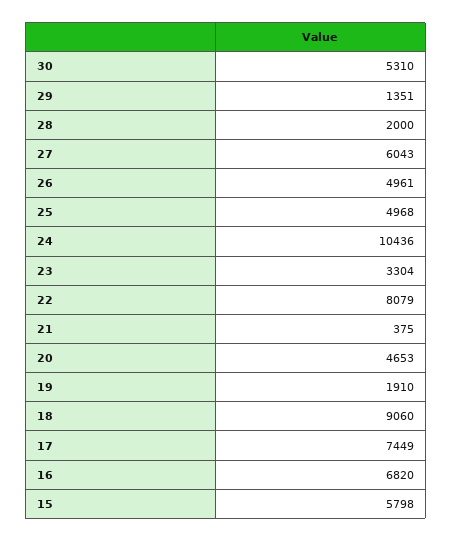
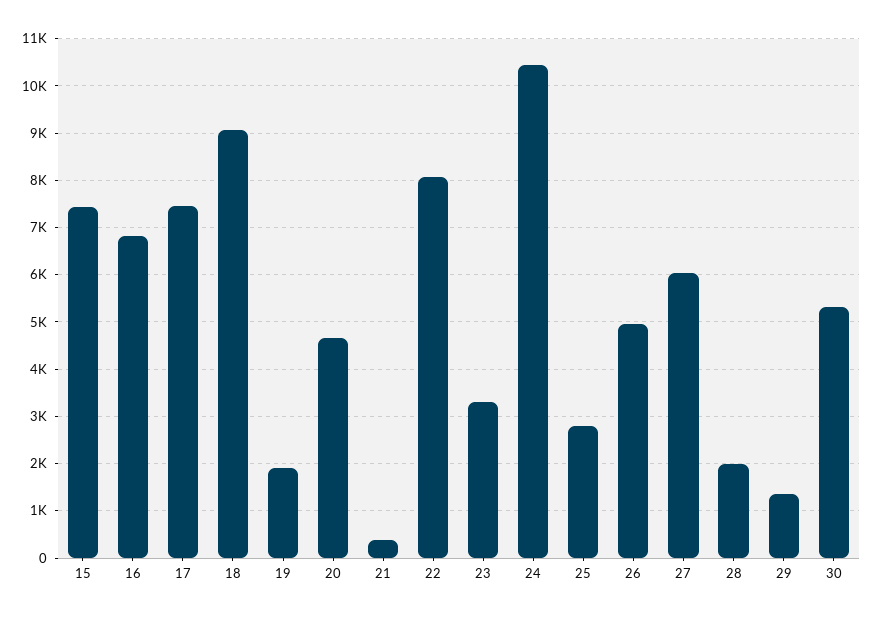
  {
    "30": 5310,
    "29": 1351,
    "28": 2000,
    "27": 6043,
    "26": 4961,
-   "25": 4968,
+   "25": 2800,
    "24": 10436,
    "23": 3304,
    "22": 8079,
    "21": 375,
    "20": 4653,
    "19": 1910,
    "18": 9060,
    "17": 7449,
    "16": 6820,
-   "15": 5798
+   "15": 7400
  }

